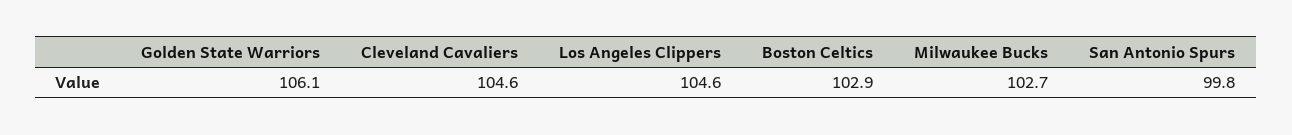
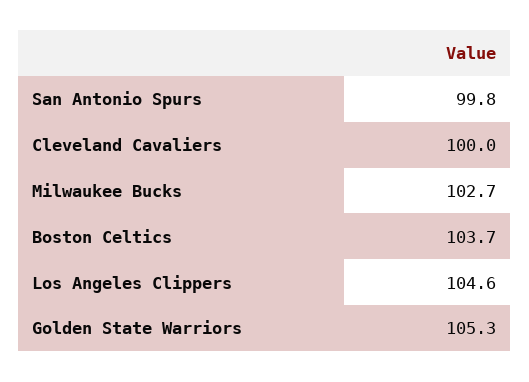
  {
-   "Golden State Warriors": 106.1,
+   "Golden State Warriors": 105.3,
-   "Cleveland Cavaliers": 104.6,
+   "Cleveland Cavaliers": 100,
    "Los Angeles Clippers": 104.6,
-   "Boston Celtics": 102.9,
+   "Boston Celtics": 103.7,
    "Milwaukee Bucks": 102.7,
    "San Antonio Spurs": 99.8
  }

